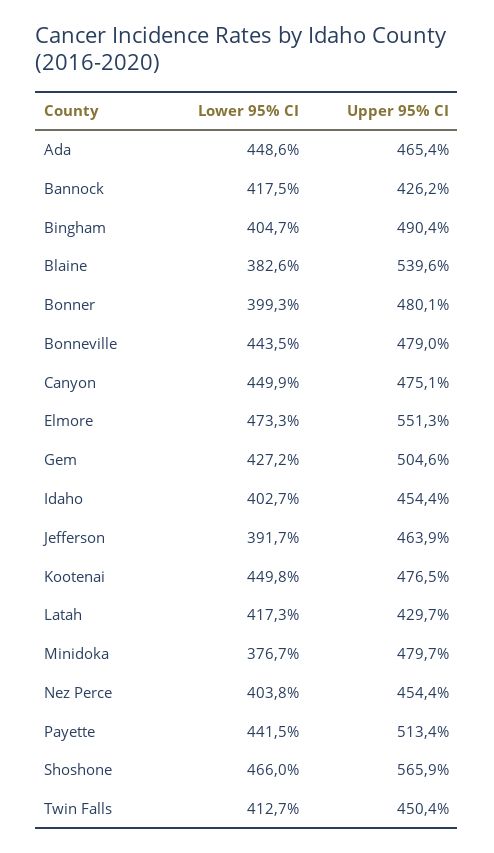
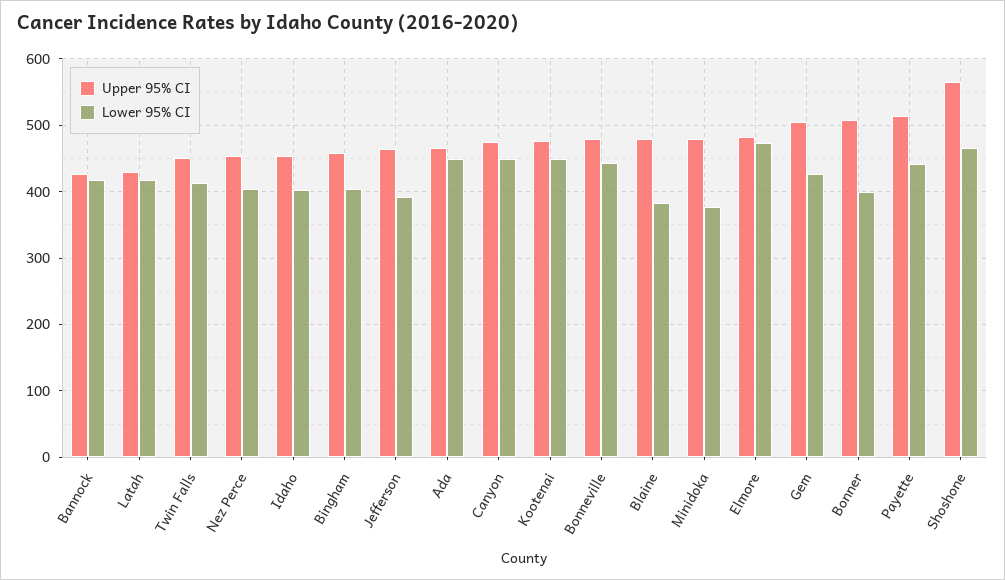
  {
    "Lower 95% CI": {
      "Ada": 448.6,
      "Bannock": 417.5,
      "Bingham": 404.7,
      "Blaine": 382.6,
      "Bonner": 399.3,
      "Bonneville": 443.5,
      "Canyon": 449.9,
      "Elmore": 473.3,
      "Gem": 427.2,
      "Idaho": 402.7,
      "Jefferson": 391.7,
      "Kootenai": 449.8,
      "Latah": 417.3,
      "Minidoka": 376.7,
      "Nez Perce": 403.8,
      "Payette": 441.5,
      "Shoshone": 466,
      "Twin Falls": 412.7
    },
    "Upper 95% CI": {
      "Ada": 465.4,
      "Bannock": 426.2,
-     "Bingham": 490.4,
+     "Bingham": 460,
-     "Blaine": 539.6,
+     "Blaine": 480,
-     "Bonner": 480.1,
+     "Bonner": 510,
      "Bonneville": 479,
      "Canyon": 475.1,
-     "Elmore": 551.3,
+     "Elmore": 480,
      "Gem": 504.6,
      "Idaho": 454.4,
      "Jefferson": 463.9,
      "Kootenai": 476.5,
      "Latah": 429.7,
      "Minidoka": 479.7,
      "Nez Perce": 454.4,
      "Payette": 513.4,
      "Shoshone": 565.9,
      "Twin Falls": 450.4
    }
  }

